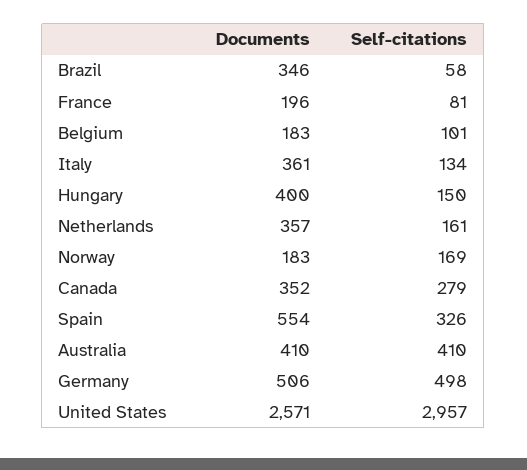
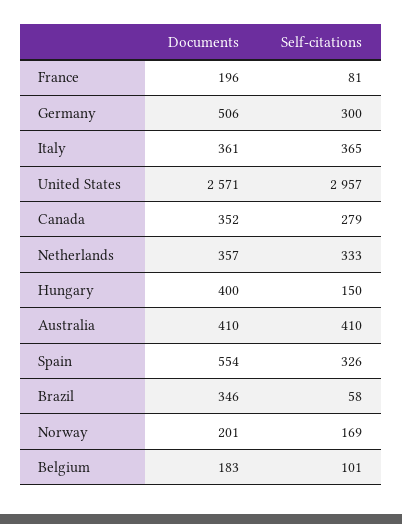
  {
    "Documents": {
      "Brazil": 346,
      "France": 196,
      "Belgium": 183,
      "Italy": 361,
      "Hungary": 400,
      "Netherlands": 357,
-     "Norway": 183,
+     "Norway": 201,
      "Canada": 352,
      "Spain": 554,
      "Australia": 410,
      "Germany": 506,
      "United States": 2571
    },
    "Self-citations": {
      "Brazil": 58,
      "France": 81,
      "Belgium": 101,
-     "Italy": 134,
+     "Italy": 365,
      "Hungary": 150,
-     "Netherlands": 161,
+     "Netherlands": 333,
      "Norway": 169,
      "Canada": 279,
      "Spain": 326,
      "Australia": 410,
-     "Germany": 498,
+     "Germany": 300,
      "United States": 2957
    }
  }

